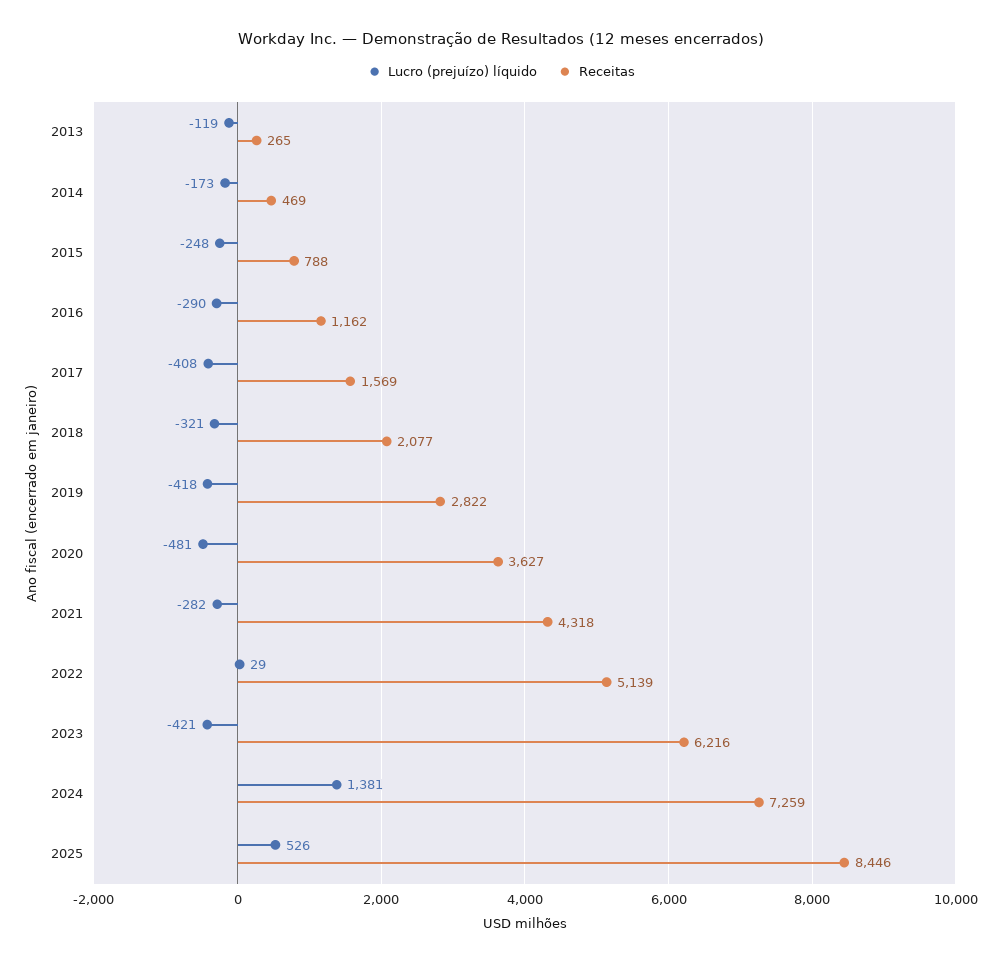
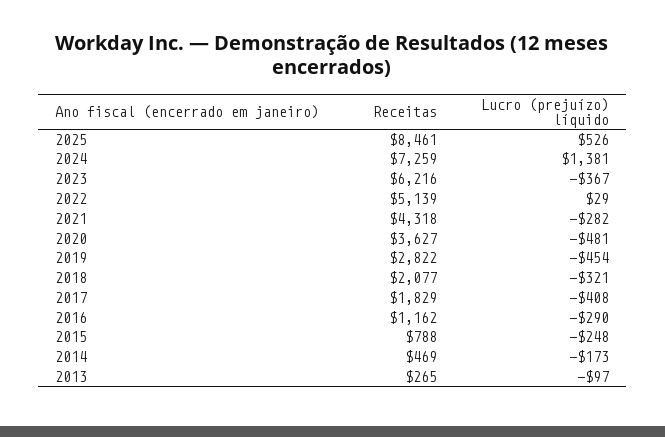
  {
    "Lucro (prejuízo) líquido": {
-     "2013": -119,
+     "2013": -97,
      "2014": -173,
      "2015": -248,
      "2016": -290,
      "2017": -408,
      "2018": -321,
-     "2019": -418,
+     "2019": -454,
      "2020": -481,
      "2021": -282,
      "2022": 29,
-     "2023": -421,
+     "2023": -367,
      "2024": 1381,
      "2025": 526
    },
    "Receitas": {
      "2013": 265,
      "2014": 469,
      "2015": 788,
      "2016": 1162,
-     "2017": 1569,
+     "2017": 1829,
      "2018": 2077,
      "2019": 2822,
      "2020": 3627,
      "2021": 4318,
      "2022": 5139,
      "2023": 6216,
      "2024": 7259,
-     "2025": 8446
+     "2025": 8461
    }
  }

